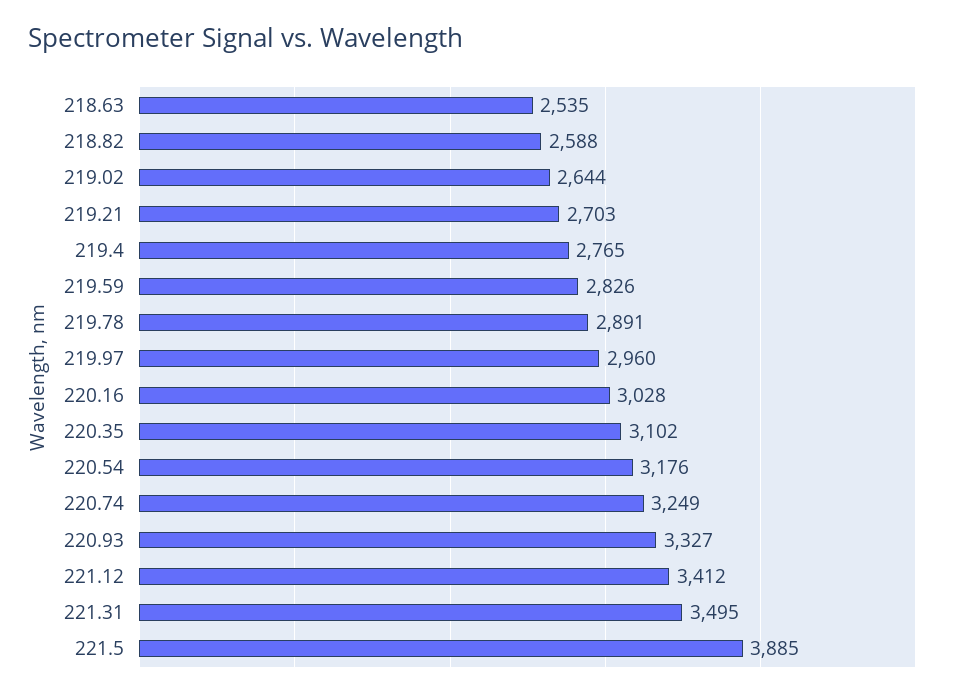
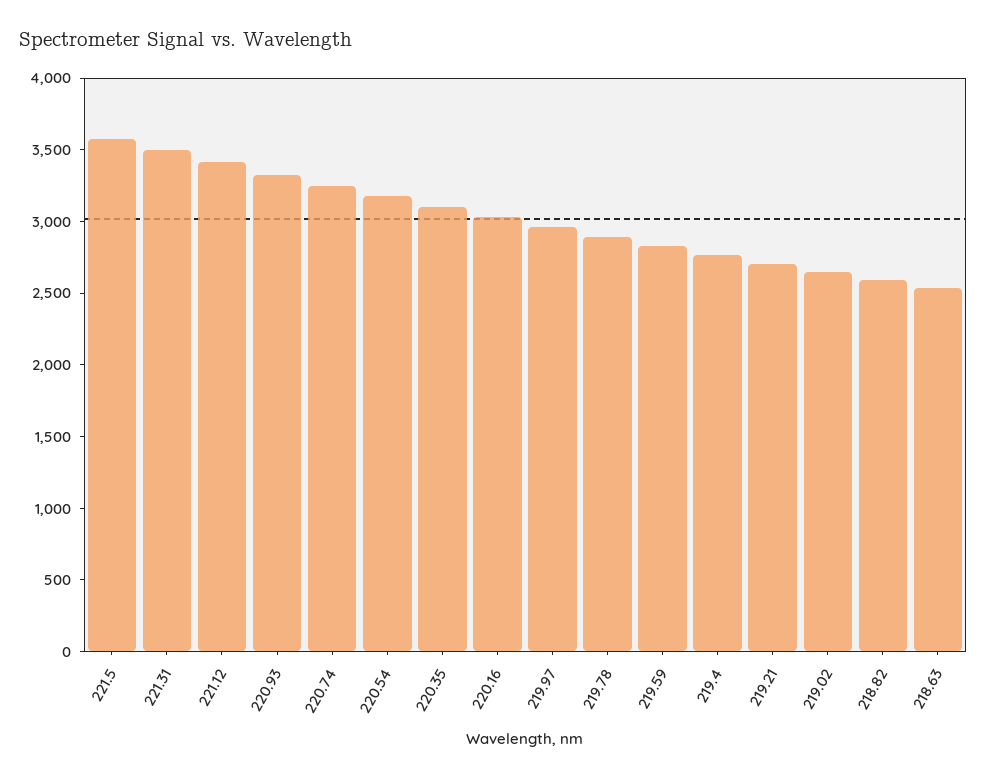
  {
    "218.63": 2535,
    "218.82": 2588,
    "219.02": 2644,
    "219.21": 2703,
    "219.4": 2765,
    "219.59": 2826,
    "219.78": 2891,
    "219.97": 2960,
    "220.16": 3028,
    "220.35": 3102,
    "220.54": 3176,
    "220.74": 3249,
    "220.93": 3327,
    "221.12": 3412,
    "221.31": 3495,
-   "221.5": 3885
+   "221.5": 3600
  }

